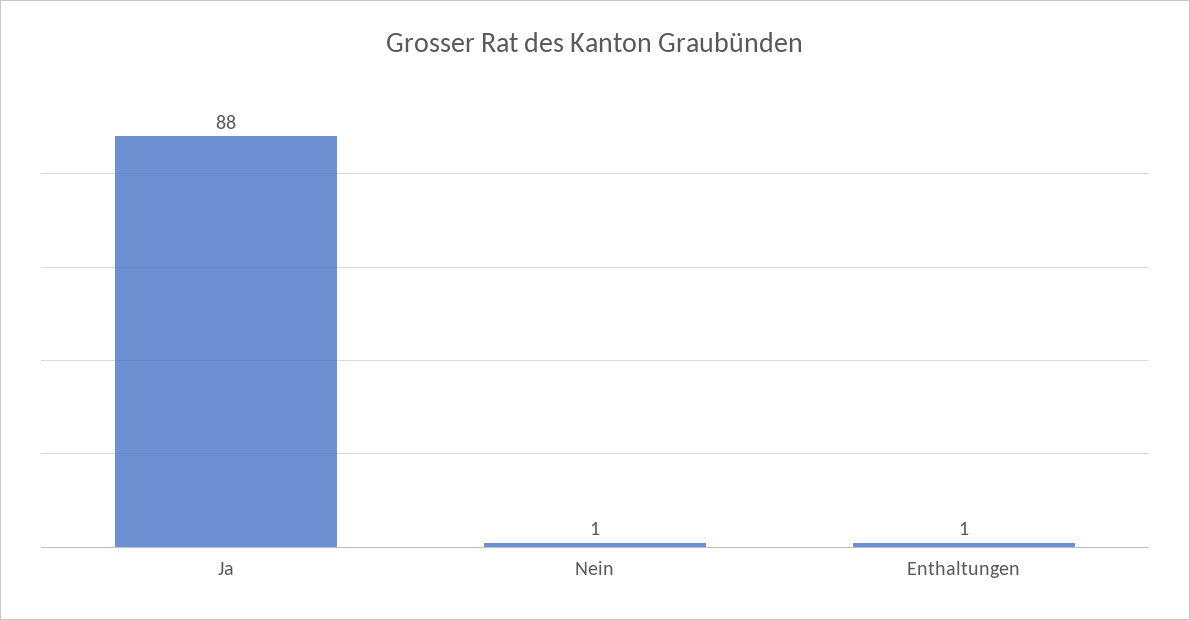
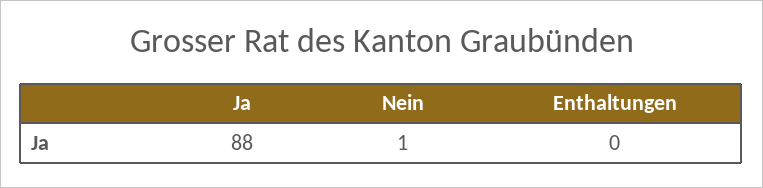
  {
    "Ja": 88,
    "Nein": 1,
-   "Enthaltungen": 1
+   "Enthaltungen": 0
  }

